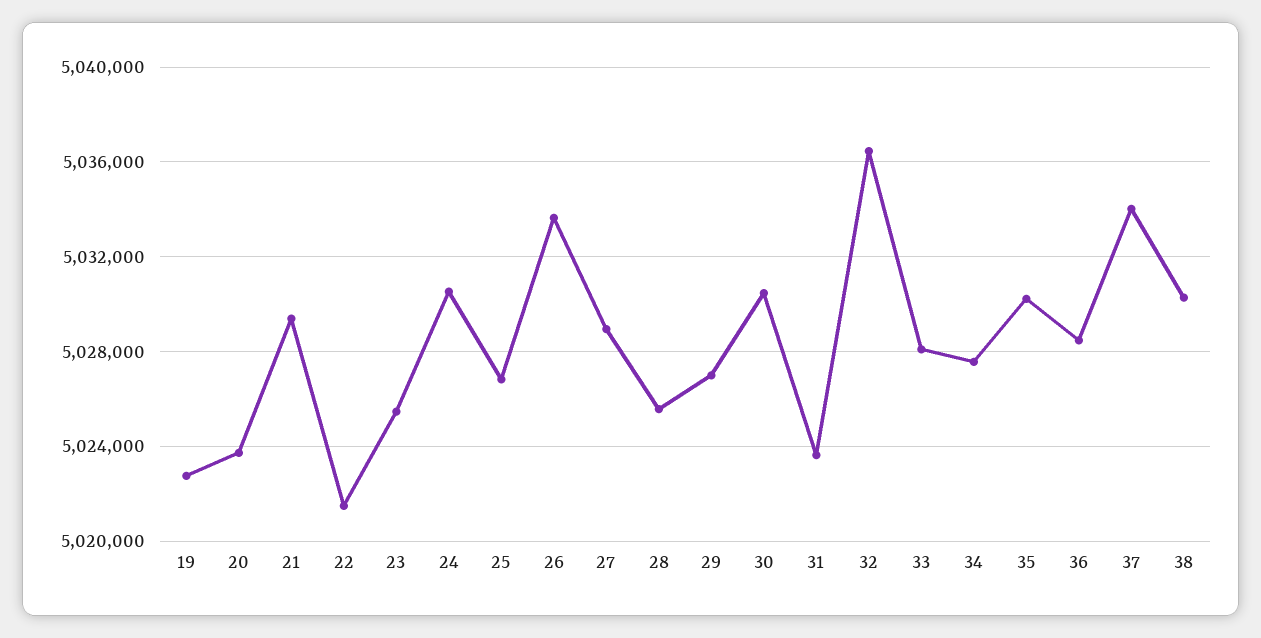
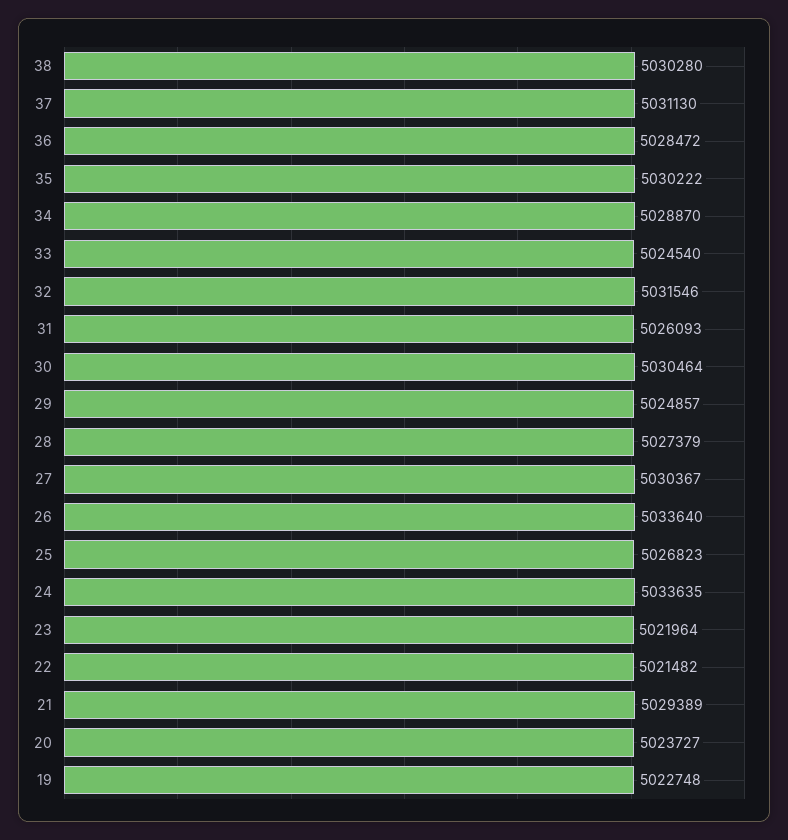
  {
    "19": 5022748,
    "20": 5023727,
    "21": 5029389,
    "22": 5021482,
-   "23": 5025500,
+   "23": 5021964,
-   "24": 5030500,
+   "24": 5033635,
    "25": 5026823,
    "26": 5033640,
-   "27": 5029000,
+   "27": 5030367,
-   "28": 5025500,
+   "28": 5027379,
-   "29": 5027000,
+   "29": 5024857,
    "30": 5030464,
-   "31": 5023500,
+   "31": 5026093,
-   "32": 5036500,
+   "32": 5031546,
-   "33": 5028000,
+   "33": 5024540,
-   "34": 5027500,
+   "34": 5028870,
    "35": 5030222,
    "36": 5028472,
-   "37": 5034000,
+   "37": 5031130,
    "38": 5030280
  }

